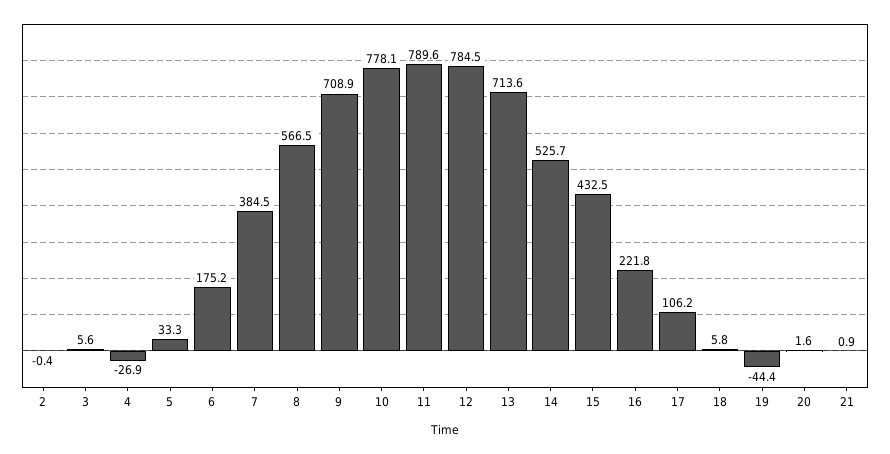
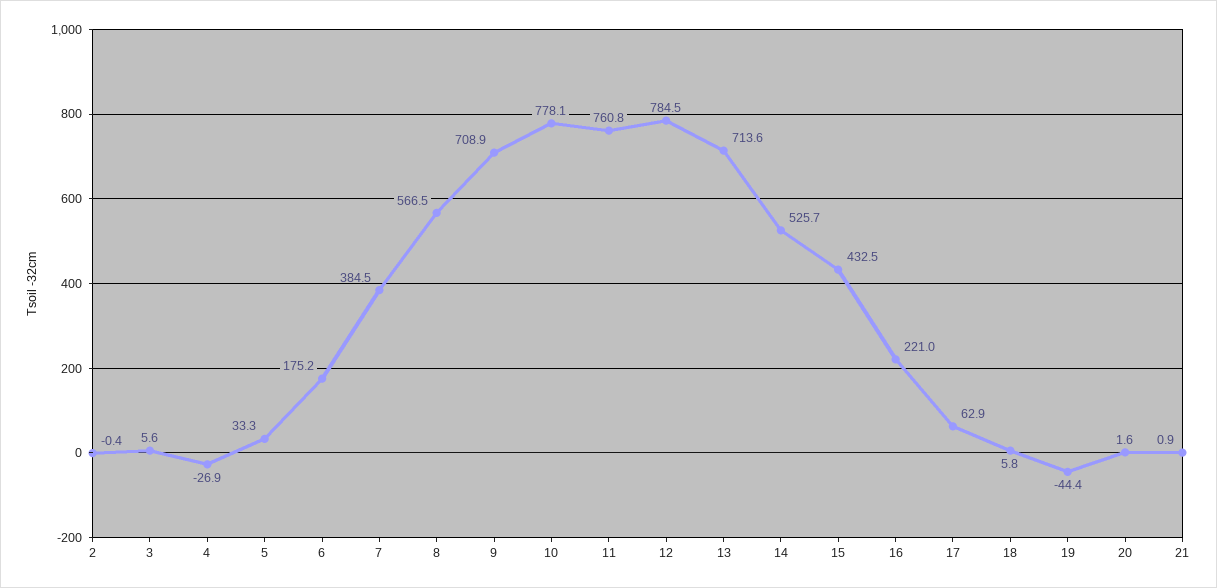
  {
    "2": -0.4,
    "3": 5.6,
    "4": -26.9,
    "5": 33.3,
    "6": 175.2,
    "7": 384.5,
    "8": 566.5,
    "9": 708.9,
    "10": 778.1,
-   "11": 789.6,
+   "11": 760.8,
    "12": 784.5,
    "13": 713.6,
    "14": 525.7,
    "15": 432.5,
-   "16": 221.8,
+   "16": 221,
-   "17": 106.2,
+   "17": 62.9,
    "18": 5.8,
    "19": -44.4,
    "20": 1.6,
    "21": 0.9
  }

